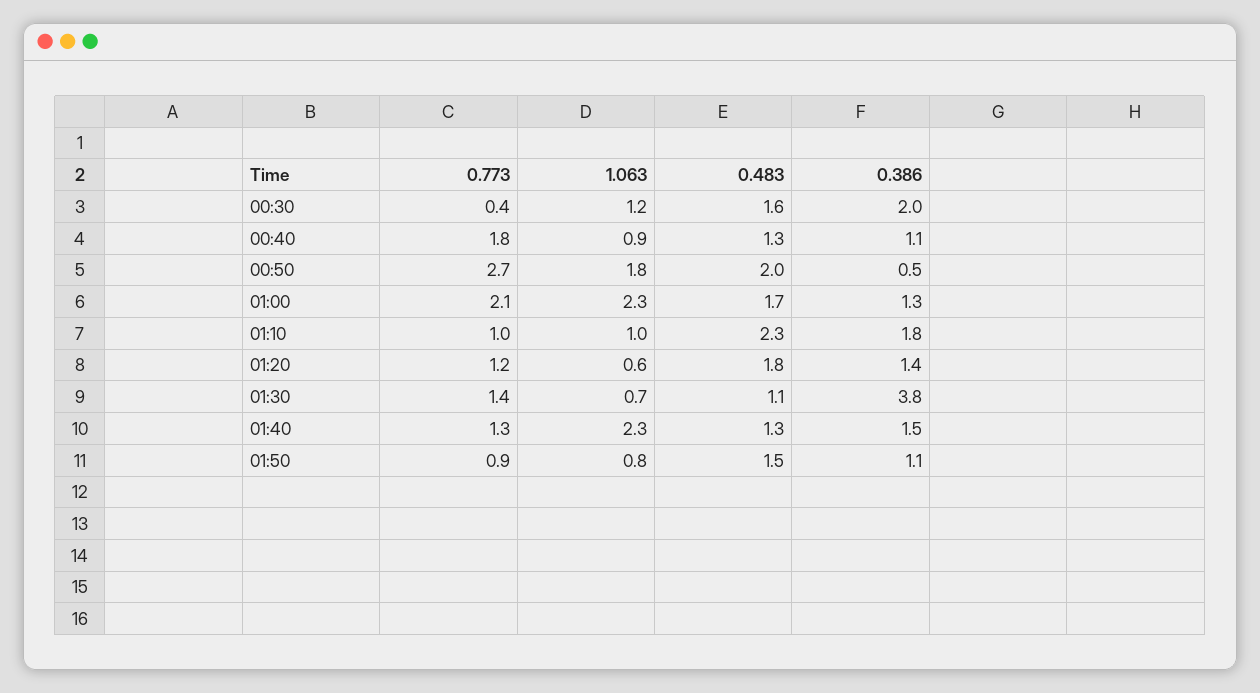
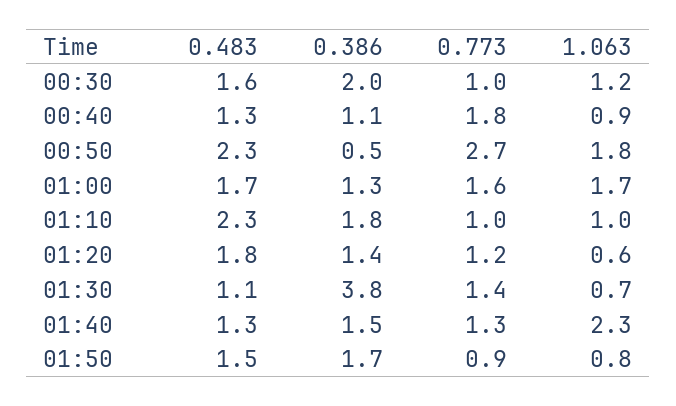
  {
    "0.773": {
-     "00:30": 0.4,
+     "00:30": 1,
      "00:40": 1.8,
      "00:50": 2.7,
-     "01:00": 2.1,
+     "01:00": 1.6,
      "01:10": 1,
      "01:20": 1.2,
      "01:30": 1.4,
      "01:40": 1.3,
      "01:50": 0.9
    },
    "1.063": {
      "00:30": 1.2,
      "00:40": 0.9,
      "00:50": 1.8,
-     "01:00": 2.3,
+     "01:00": 1.7,
      "01:10": 1,
      "01:20": 0.6,
      "01:30": 0.7,
      "01:40": 2.3,
      "01:50": 0.8
    },
    "0.483": {
      "00:30": 1.6,
      "00:40": 1.3,
-     "00:50": 2,
+     "00:50": 2.3,
      "01:00": 1.7,
      "01:10": 2.3,
      "01:20": 1.8,
      "01:30": 1.1,
      "01:40": 1.3,
      "01:50": 1.5
    },
    "0.386": {
      "00:30": 2,
      "00:40": 1.1,
      "00:50": 0.5,
      "01:00": 1.3,
      "01:10": 1.8,
      "01:20": 1.4,
      "01:30": 3.8,
      "01:40": 1.5,
-     "01:50": 1.1
+     "01:50": 1.7
    }
  }

